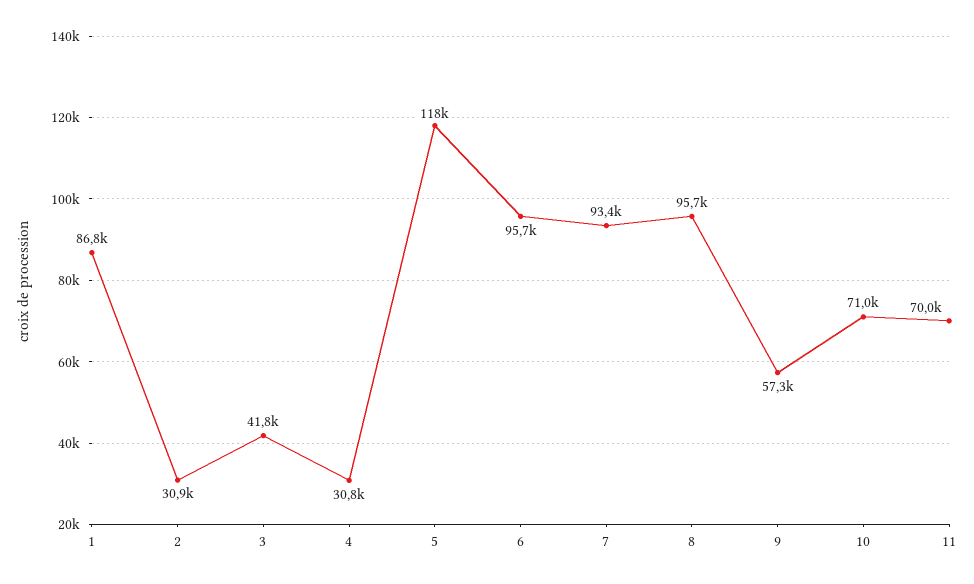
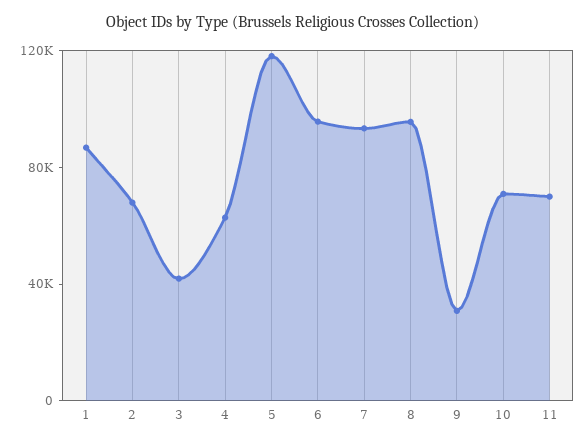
  {
    "1": 86800,
-   "2": 30900,
+   "2": 70000,
    "3": 41800,
-   "4": 30800,
+   "4": 60000,
    "5": 118000,
    "6": 95700,
    "7": 93400,
    "8": 95700,
-   "9": 57300,
+   "9": 30000,
    "10": 71000,
    "11": 70000
  }

